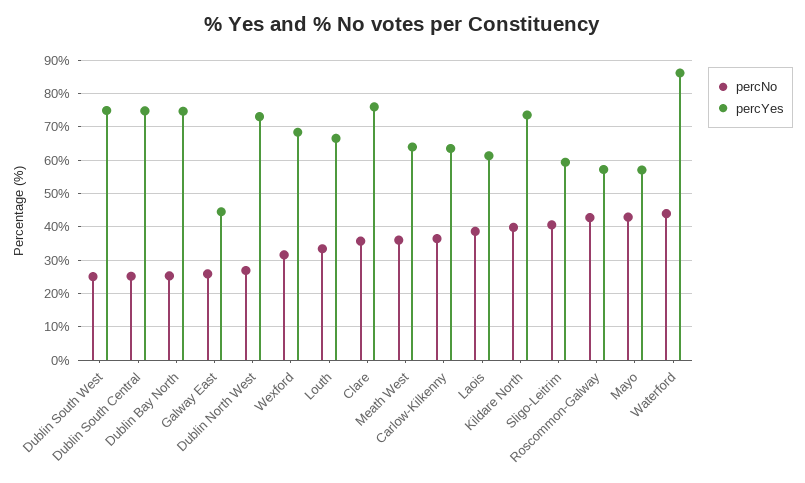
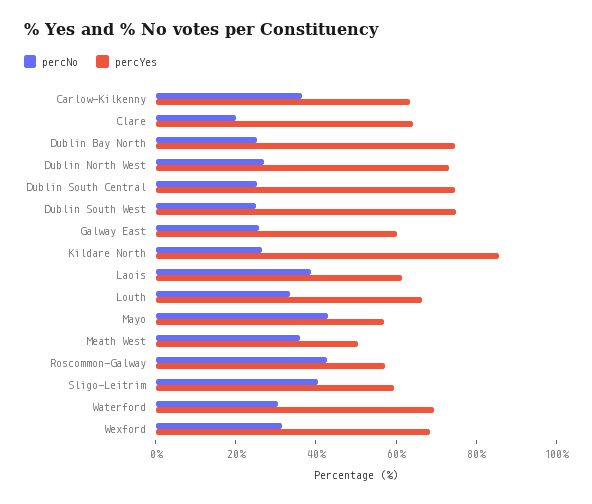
  {
    "percNo": {
      "Dublin South West": 26,
      "Dublin South Central": 26,
      "Dublin Bay North": 26,
      "Galway East": 26,
      "Dublin North West": 26,
      "Wexford": 32,
      "Louth": 34,
-     "Clare": 36,
+     "Clare": 20,
      "Meath West": 36,
      "Carlow-Kilkenny": 36,
      "Laois": 38,
-     "Kildare North": 40,
+     "Kildare North": 25,
      "Sligo-Leitrim": 40,
      "Roscommon-Galway": 42,
      "Mayo": 42,
-     "Waterford": 44
+     "Waterford": 30
    },
    "percYes": {
      "Dublin South West": 74,
      "Dublin South Central": 74,
      "Dublin Bay North": 74,
-     "Galway East": 44,
+     "Galway East": 60,
      "Dublin North West": 74,
      "Wexford": 68,
      "Louth": 66,
-     "Clare": 76,
+     "Clare": 65,
-     "Meath West": 64,
+     "Meath West": 50,
      "Carlow-Kilkenny": 64,
      "Laois": 62,
-     "Kildare North": 74,
+     "Kildare North": 85,
      "Sligo-Leitrim": 60,
      "Roscommon-Galway": 58,
      "Mayo": 58,
-     "Waterford": 86
+     "Waterford": 70
    }
  }

